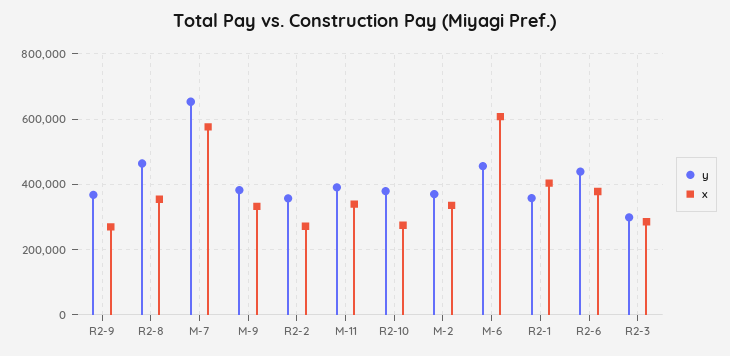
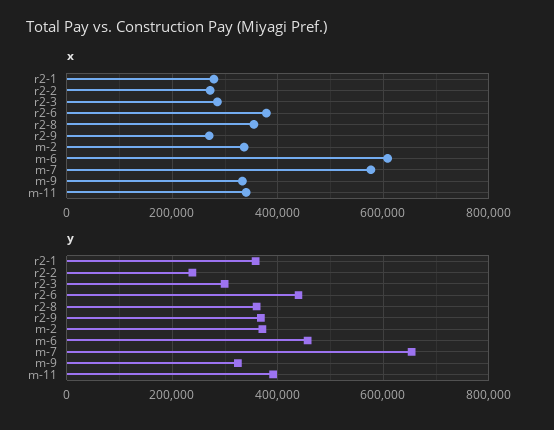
  {
    "y": {
      "R2-9": 360000,
-     "R2-8": 460000,
+     "R2-8": 360000,
      "M-7": 660000,
-     "M-9": 380000,
+     "M-9": 320000,
-     "R2-2": 360000,
+     "R2-2": 240000,
      "M-11": 400000,
-     "R2-10": 380000,
      "M-2": 380000,
      "M-6": 460000,
      "R2-1": 360000,
      "R2-6": 440000,
      "R2-3": 300000
    },
    "x": {
      "R2-9": 260000,
      "R2-8": 360000,
      "M-7": 580000,
      "M-9": 340000,
      "R2-2": 280000,
      "M-11": 340000,
-     "R2-10": 280000,
      "M-2": 340000,
      "M-6": 600000,
-     "R2-1": 400000,
+     "R2-1": 280000,
      "R2-6": 380000,
      "R2-3": 280000
    }
  }

